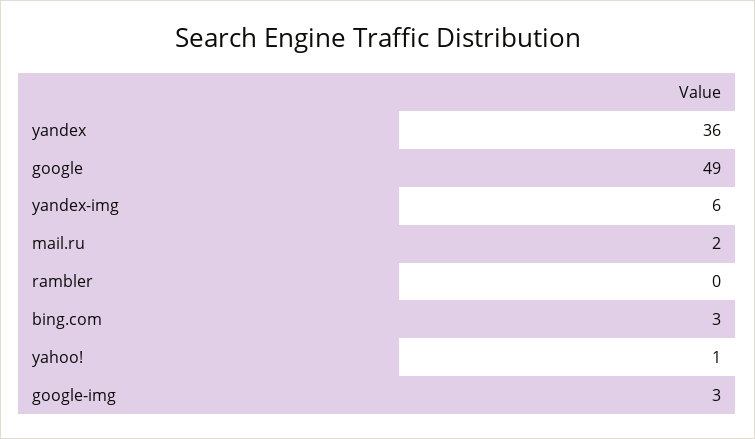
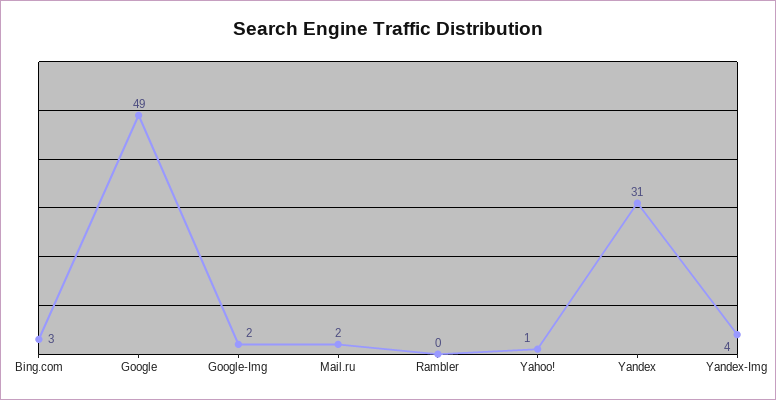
  {
-   "yandex": 36,
+   "yandex": 31,
    "google": 49,
-   "yandex-img": 6,
+   "yandex-img": 4,
    "mail.ru": 2,
    "rambler": 0,
    "bing.com": 3,
    "yahoo!": 1,
-   "google-img": 3
+   "google-img": 2
  }

